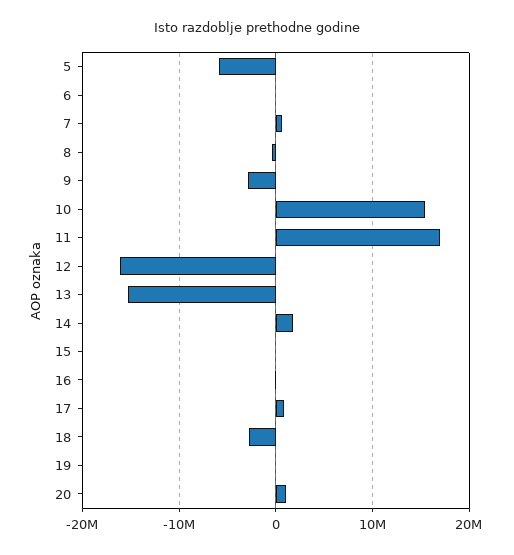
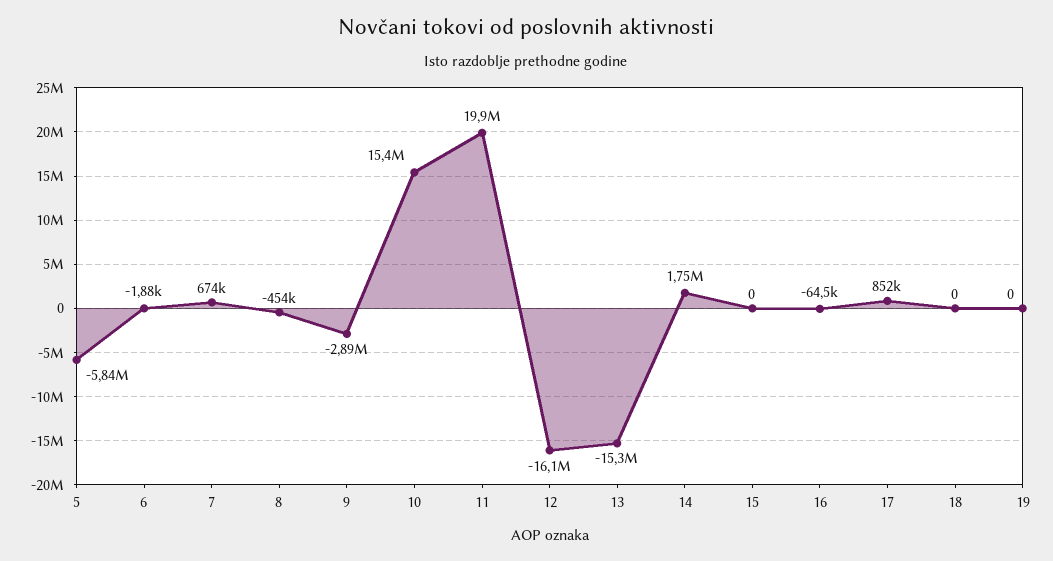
  {
    "5": -5840000,
    "6": -1880,
    "7": 674000,
    "8": -454000,
    "9": -2890000,
    "10": 15400000,
-   "11": 17000000,
+   "11": 19900000,
    "12": -16100000,
    "13": -15300000,
    "14": 1750000,
    "15": 0,
    "16": -64500,
    "17": 852000,
-   "18": -3000000,
+   "18": 0,
-   "19": 0,
+   "19": 0
-   "20": 1000000
  }

